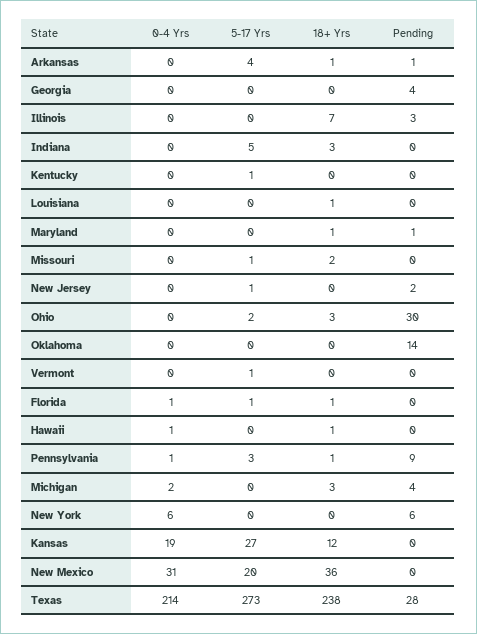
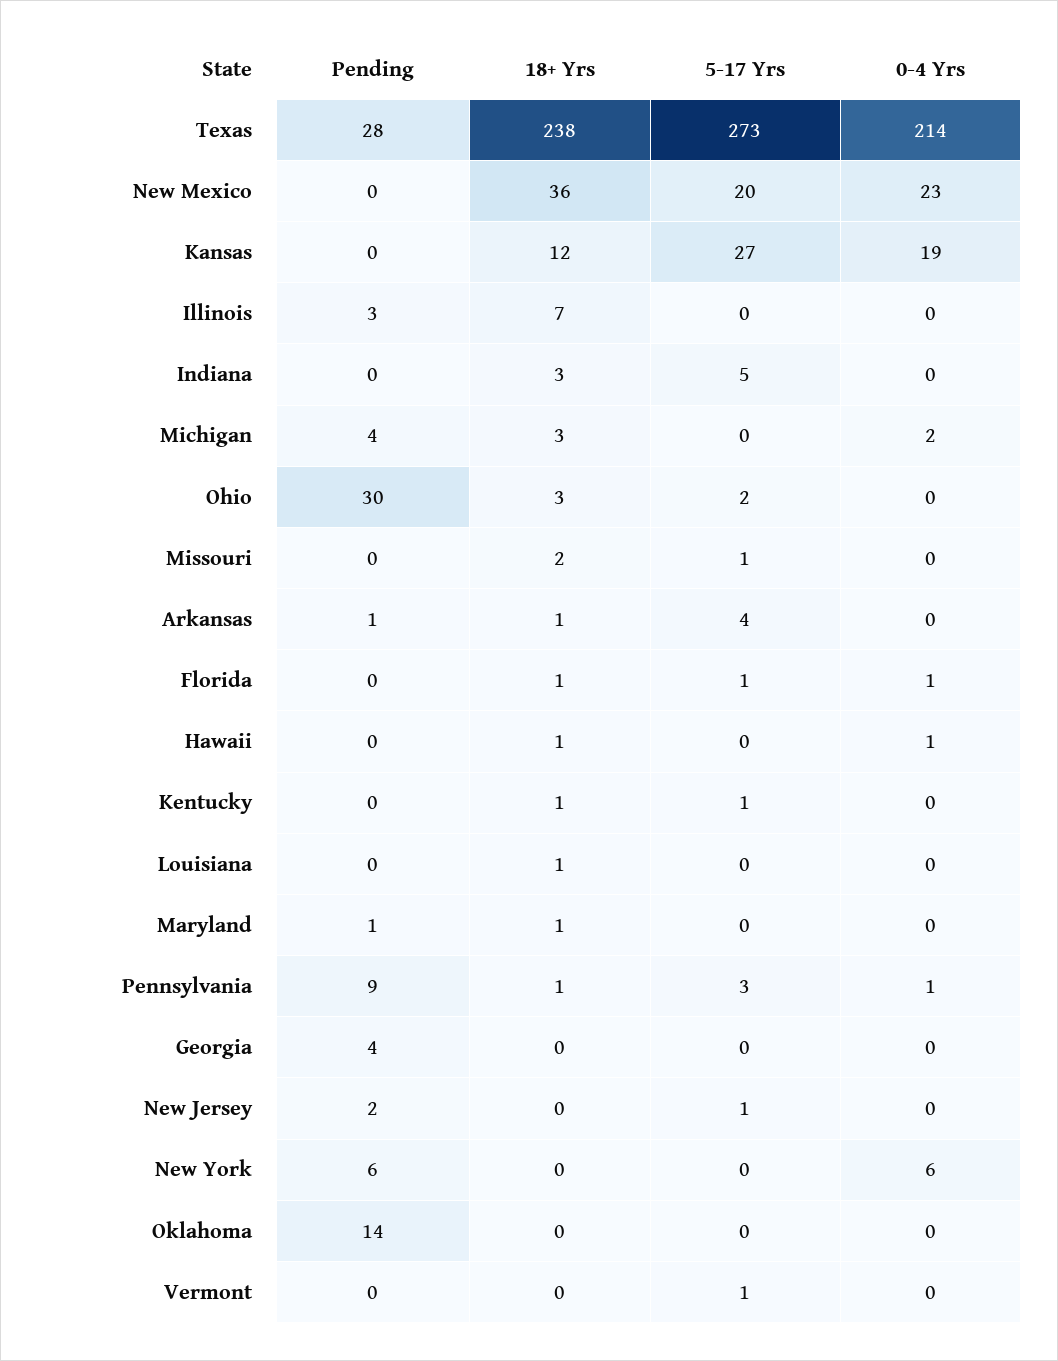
  {
    "0-4 Yrs": {
      "Arkansas": 0,
      "Georgia": 0,
      "Illinois": 0,
      "Indiana": 0,
      "Kentucky": 0,
      "Louisiana": 0,
      "Maryland": 0,
      "Missouri": 0,
      "New Jersey": 0,
      "Ohio": 0,
      "Oklahoma": 0,
      "Vermont": 0,
      "Florida": 1,
      "Hawaii": 1,
      "Pennsylvania": 1,
      "Michigan": 2,
      "New York": 6,
      "Kansas": 19,
-     "New Mexico": 31,
+     "New Mexico": 23,
      "Texas": 214
    },
    "5-17 Yrs": {
      "Arkansas": 4,
      "Georgia": 0,
      "Illinois": 0,
      "Indiana": 5,
      "Kentucky": 1,
      "Louisiana": 0,
      "Maryland": 0,
      "Missouri": 1,
      "New Jersey": 1,
      "Ohio": 2,
      "Oklahoma": 0,
      "Vermont": 1,
      "Florida": 1,
      "Hawaii": 0,
      "Pennsylvania": 3,
      "Michigan": 0,
      "New York": 0,
      "Kansas": 27,
      "New Mexico": 20,
      "Texas": 273
    },
    "18+ Yrs": {
      "Arkansas": 1,
      "Georgia": 0,
      "Illinois": 7,
      "Indiana": 3,
-     "Kentucky": 0,
+     "Kentucky": 1,
      "Louisiana": 1,
      "Maryland": 1,
      "Missouri": 2,
      "New Jersey": 0,
      "Ohio": 3,
      "Oklahoma": 0,
      "Vermont": 0,
      "Florida": 1,
      "Hawaii": 1,
      "Pennsylvania": 1,
      "Michigan": 3,
      "New York": 0,
      "Kansas": 12,
      "New Mexico": 36,
      "Texas": 238
    },
    "Pending": {
      "Arkansas": 1,
      "Georgia": 4,
      "Illinois": 3,
      "Indiana": 0,
      "Kentucky": 0,
      "Louisiana": 0,
      "Maryland": 1,
      "Missouri": 0,
      "New Jersey": 2,
      "Ohio": 30,
      "Oklahoma": 14,
      "Vermont": 0,
      "Florida": 0,
      "Hawaii": 0,
      "Pennsylvania": 9,
      "Michigan": 4,
      "New York": 6,
      "Kansas": 0,
      "New Mexico": 0,
      "Texas": 28
    }
  }

